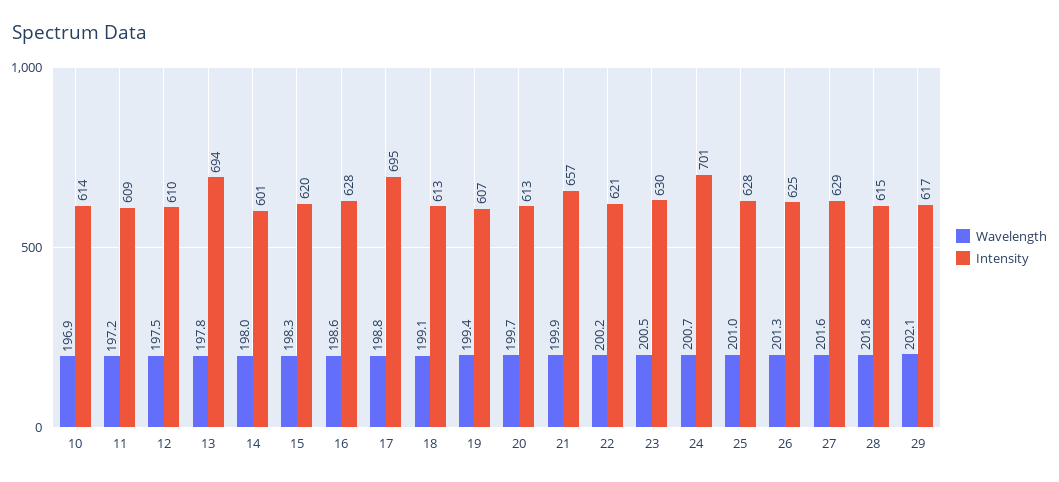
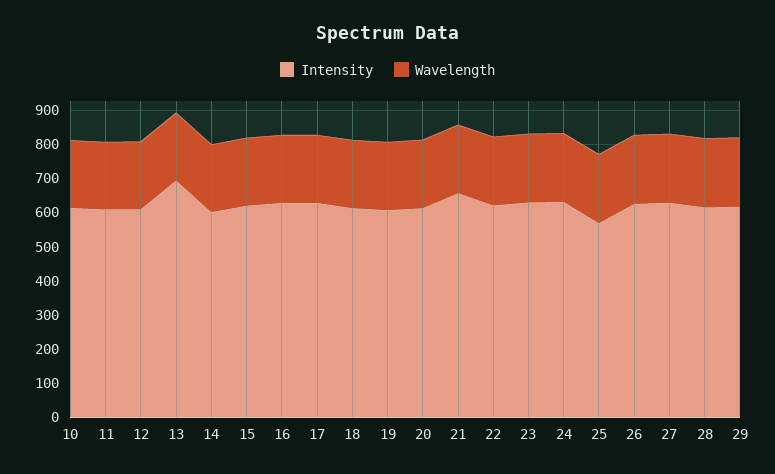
  {
    "Wavelength": {
      "10": 196.9,
      "11": 197.2,
      "12": 197.5,
      "13": 197.8,
      "14": 198,
      "15": 198.3,
      "16": 198.6,
      "17": 198.8,
      "18": 199.1,
      "19": 199.4,
      "20": 199.7,
      "21": 199.9,
      "22": 200.2,
      "23": 200.5,
      "24": 200.7,
      "25": 201,
      "26": 201.3,
      "27": 201.6,
      "28": 201.8,
      "29": 202.1
    },
    "Intensity": {
      "10": 614,
      "11": 609,
      "12": 610,
      "13": 694,
      "14": 601,
      "15": 620,
      "16": 628,
-     "17": 695,
+     "17": 625,
      "18": 613,
      "19": 607,
      "20": 613,
      "21": 657,
      "22": 621,
      "23": 630,
-     "24": 701,
+     "24": 625,
-     "25": 628,
+     "25": 575,
      "26": 625,
      "27": 629,
      "28": 615,
      "29": 617
    }
  }

